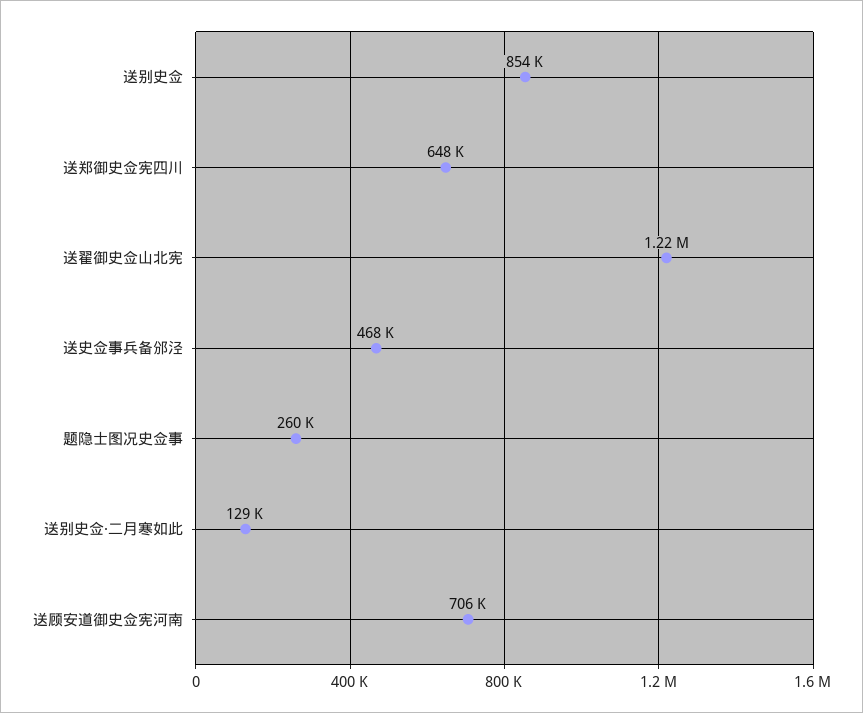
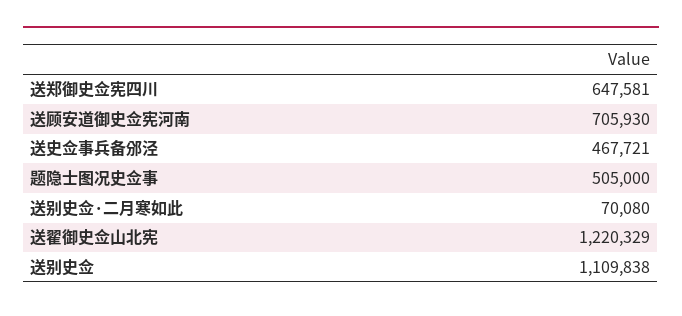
  {
-   "送别史佥": 854000,
+   "送别史佥": 1109838,
    "送郑御史佥宪四川": 647581,
    "送翟御史佥山北宪": 1220329,
    "送史佥事兵备邠泾": 467721,
-   "题隐士图况史佥事": 260000,
+   "题隐士图况史佥事": 505000,
-   "送别史佥·二月寒如此": 129000,
+   "送别史佥·二月寒如此": 70080,
    "送顾安道御史佥宪河南": 705930
  }

